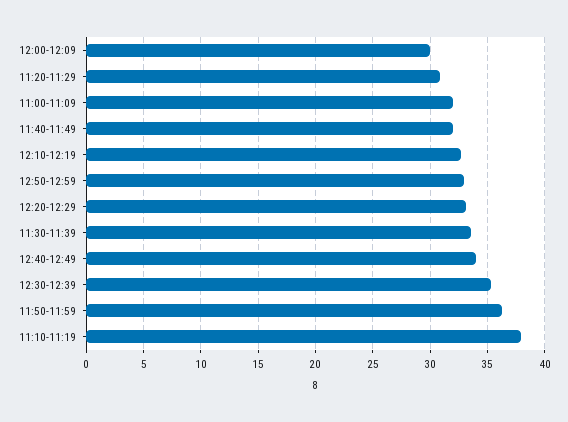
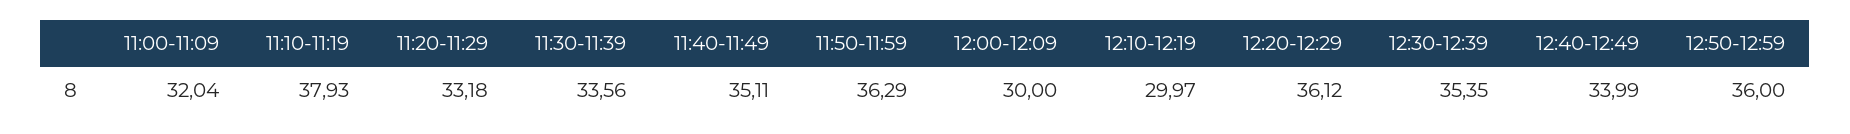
  {
    "12:00-12:09": 30,
-   "11:20-11:29": 31,
+   "11:20-11:29": 33.18,
    "11:00-11:09": 32.04,
-   "11:40-11:49": 32,
+   "11:40-11:49": 35.11,
-   "12:10-12:19": 33,
+   "12:10-12:19": 29.97,
-   "12:50-12:59": 33,
+   "12:50-12:59": 36,
-   "12:20-12:29": 33,
+   "12:20-12:29": 36.12,
    "11:30-11:39": 33.56,
    "12:40-12:49": 33.99,
    "12:30-12:39": 35.35,
    "11:50-11:59": 36.29,
    "11:10-11:19": 37.93
  }

